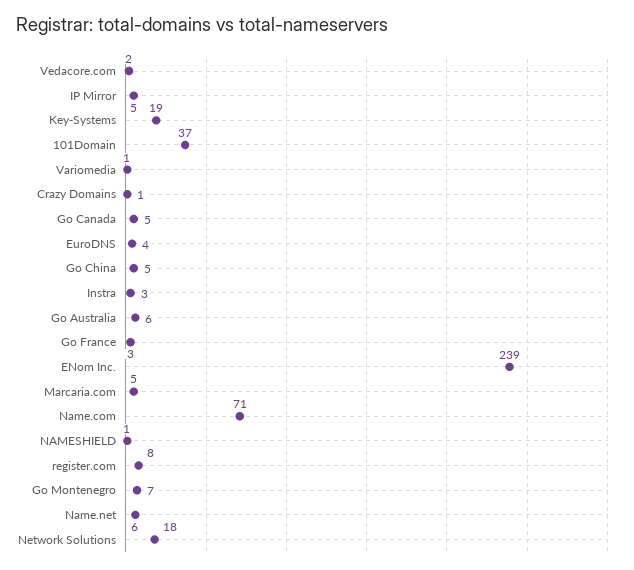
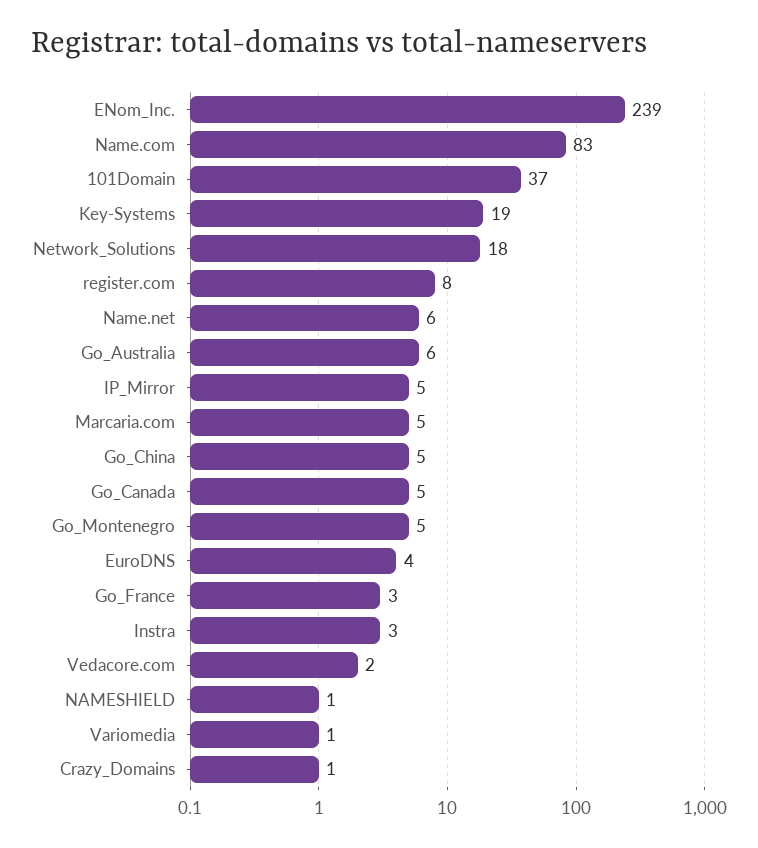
  {
    "Vedacore.com": 2,
    "IP Mirror": 5,
    "Key-Systems": 19,
    "101Domain": 37,
    "Variomedia": 1,
    "Crazy Domains": 1,
    "Go Canada": 5,
    "EuroDNS": 4,
    "Go China": 5,
    "Instra": 3,
    "Go Australia": 6,
    "Go France": 3,
    "ENom Inc.": 239,
    "Marcaria.com": 5,
-   "Name.com": 71,
+   "Name.com": 83,
    "NAMESHIELD": 1,
    "register.com": 8,
-   "Go Montenegro": 7,
+   "Go Montenegro": 5,
    "Name.net": 6,
    "Network Solutions": 18
  }

